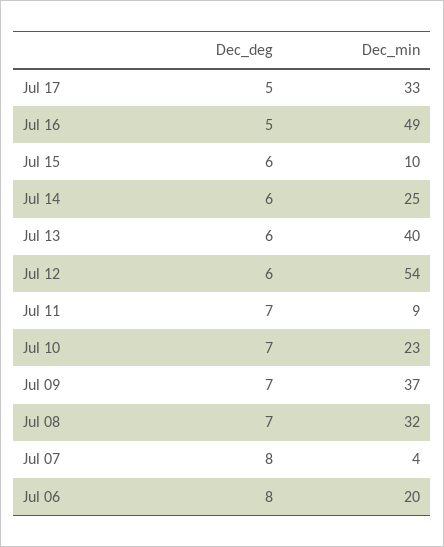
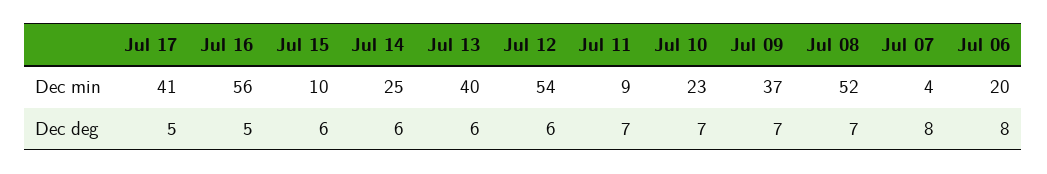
  {
    "Dec_deg": {
      "Jul 17": 5,
      "Jul 16": 5,
      "Jul 15": 6,
      "Jul 14": 6,
      "Jul 13": 6,
      "Jul 12": 6,
      "Jul 11": 7,
      "Jul 10": 7,
      "Jul 09": 7,
      "Jul 08": 7,
      "Jul 07": 8,
      "Jul 06": 8
    },
    "Dec_min": {
-     "Jul 17": 33,
+     "Jul 17": 41,
-     "Jul 16": 49,
+     "Jul 16": 56,
      "Jul 15": 10,
      "Jul 14": 25,
      "Jul 13": 40,
      "Jul 12": 54,
      "Jul 11": 9,
      "Jul 10": 23,
      "Jul 09": 37,
-     "Jul 08": 32,
+     "Jul 08": 52,
      "Jul 07": 4,
      "Jul 06": 20
    }
  }

